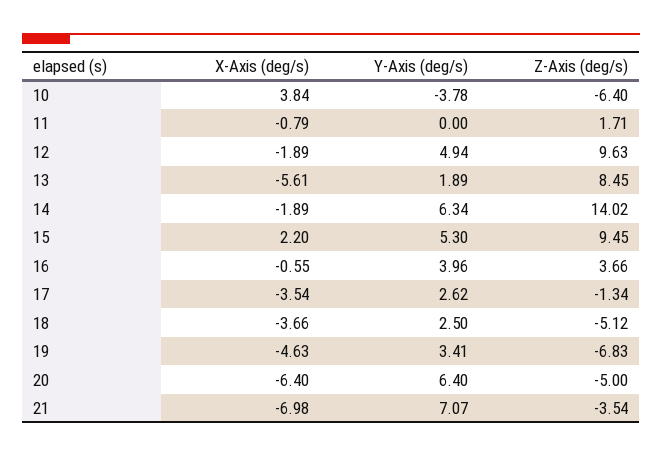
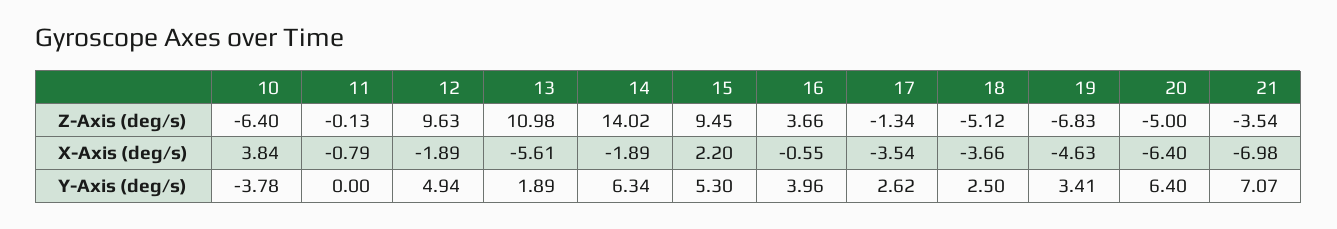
  {
    "X-Axis (deg/s)": {
      "10": 3.84,
      "11": -0.79,
      "12": -1.89,
      "13": -5.61,
      "14": -1.89,
      "15": 2.2,
      "16": -0.55,
      "17": -3.54,
      "18": -3.66,
      "19": -4.63,
      "20": -6.4,
      "21": -6.98
    },
    "Y-Axis (deg/s)": {
      "10": -3.78,
      "11": 0,
      "12": 4.94,
      "13": 1.89,
      "14": 6.34,
      "15": 5.3,
      "16": 3.96,
      "17": 2.62,
      "18": 2.5,
      "19": 3.41,
      "20": 6.4,
      "21": 7.07
    },
    "Z-Axis (deg/s)": {
      "10": -6.4,
-     "11": 1.71,
+     "11": -0.13,
      "12": 9.63,
-     "13": 8.45,
+     "13": 10.98,
      "14": 14.02,
      "15": 9.45,
      "16": 3.66,
      "17": -1.34,
      "18": -5.12,
      "19": -6.83,
      "20": -5,
      "21": -3.54
    }
  }

